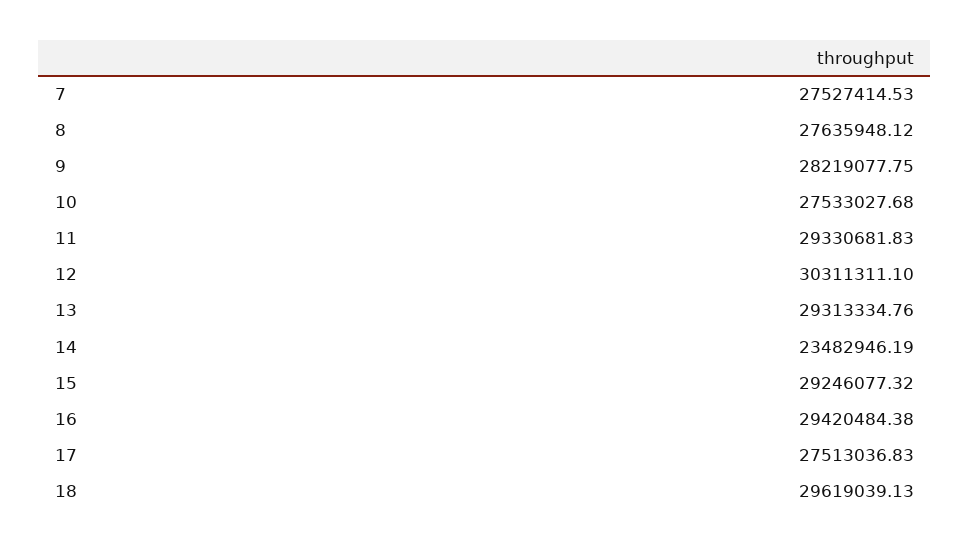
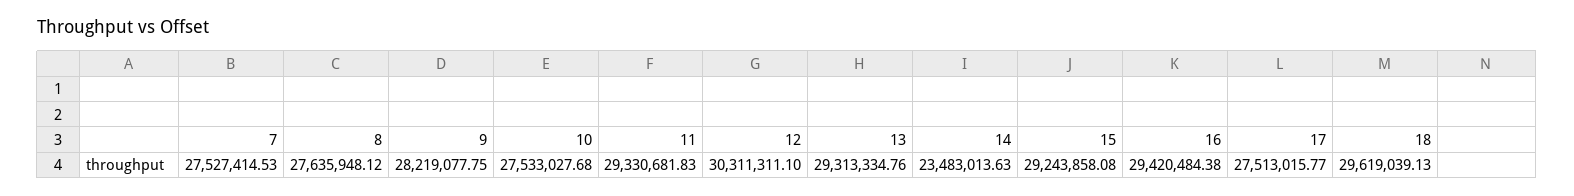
  {
    "7": 27527414.53,
    "8": 27635948.12,
    "9": 28219077.75,
    "10": 27533027.68,
    "11": 29330681.83,
    "12": 30311311.1,
    "13": 29313334.76,
-   "14": 23482946.19,
+   "14": 23483013.63,
-   "15": 29246077.32,
+   "15": 29243858.08,
    "16": 29420484.38,
-   "17": 27513036.83,
+   "17": 27513015.77,
    "18": 29619039.13
  }

